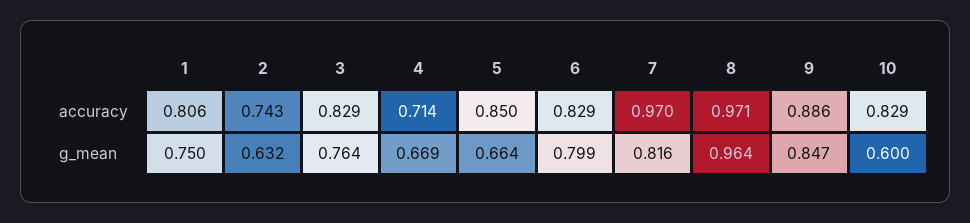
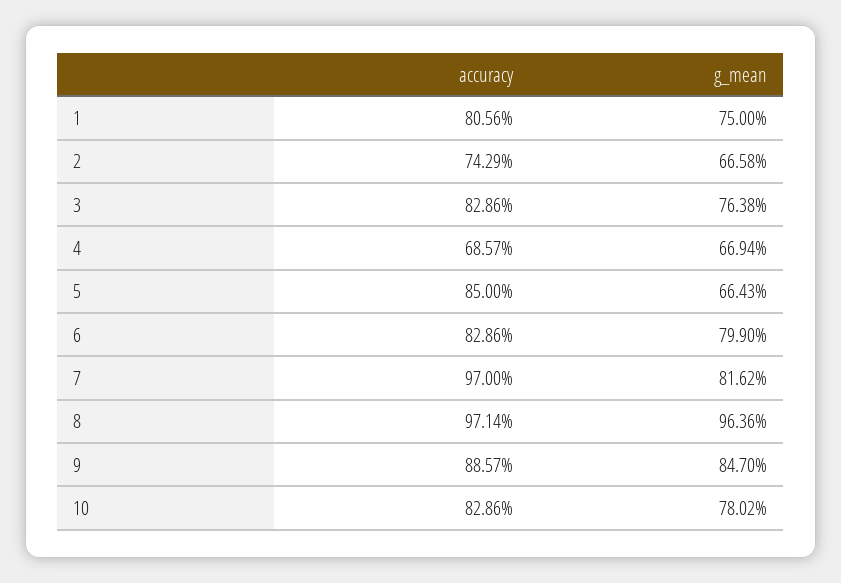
  {
    "1": {
      "accuracy": 0.8056,
      "g_mean": 0.75
    },
    "2": {
      "accuracy": 0.7429,
-     "g_mean": 0.632
+     "g_mean": 0.6658
    },
    "3": {
      "accuracy": 0.8286,
      "g_mean": 0.7638
    },
    "4": {
-     "accuracy": 0.714,
+     "accuracy": 0.6857,
      "g_mean": 0.6694
    },
    "5": {
      "accuracy": 0.85,
      "g_mean": 0.6643
    },
    "6": {
      "accuracy": 0.8286,
      "g_mean": 0.799
    },
    "7": {
      "accuracy": 0.97,
      "g_mean": 0.8162
    },
    "8": {
      "accuracy": 0.9714,
      "g_mean": 0.9636
    },
    "9": {
      "accuracy": 0.8857,
      "g_mean": 0.847
    },
    "10": {
      "accuracy": 0.8286,
-     "g_mean": 0.6
+     "g_mean": 0.7802
    }
  }

